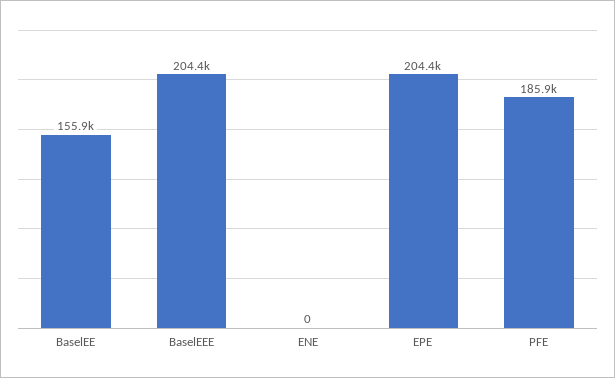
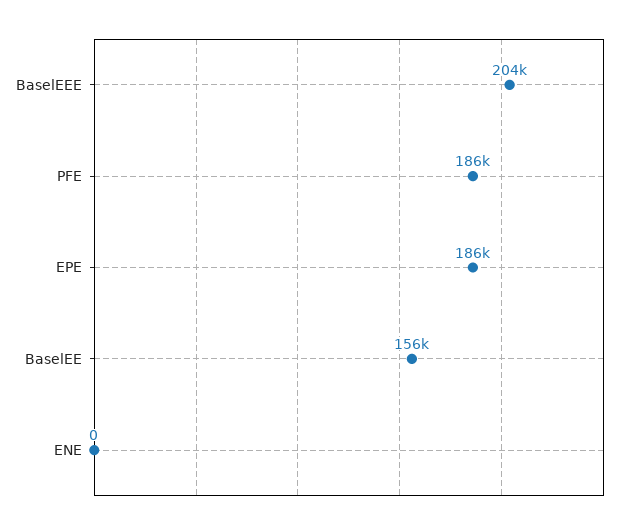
  {
    "BaselEE": 155900,
    "BaselEEE": 204400,
    "ENE": 0,
-   "EPE": 204400,
+   "EPE": 186000,
    "PFE": 185900
  }

